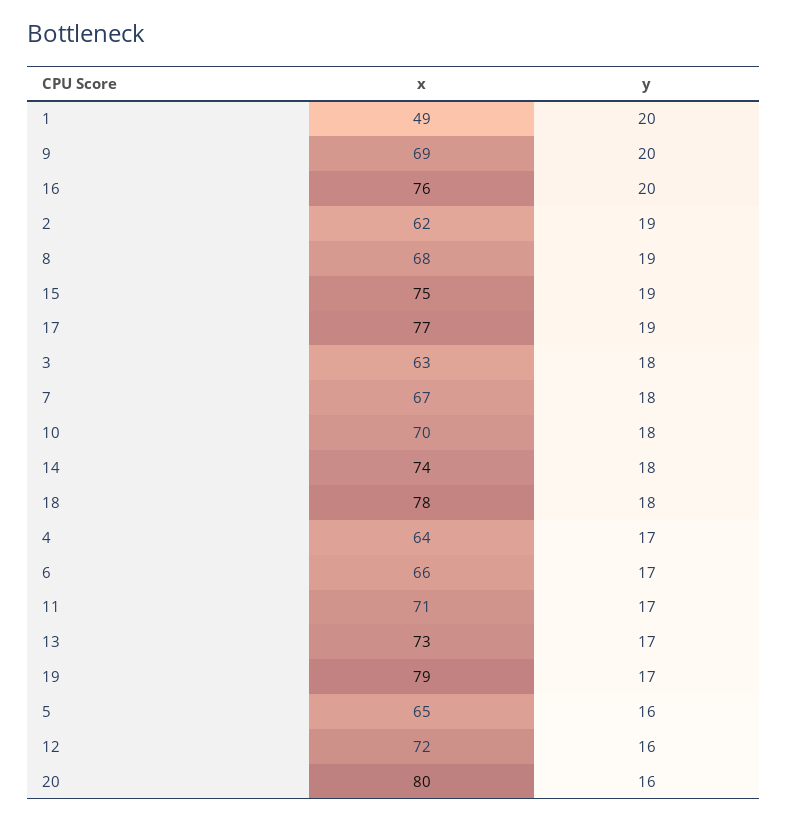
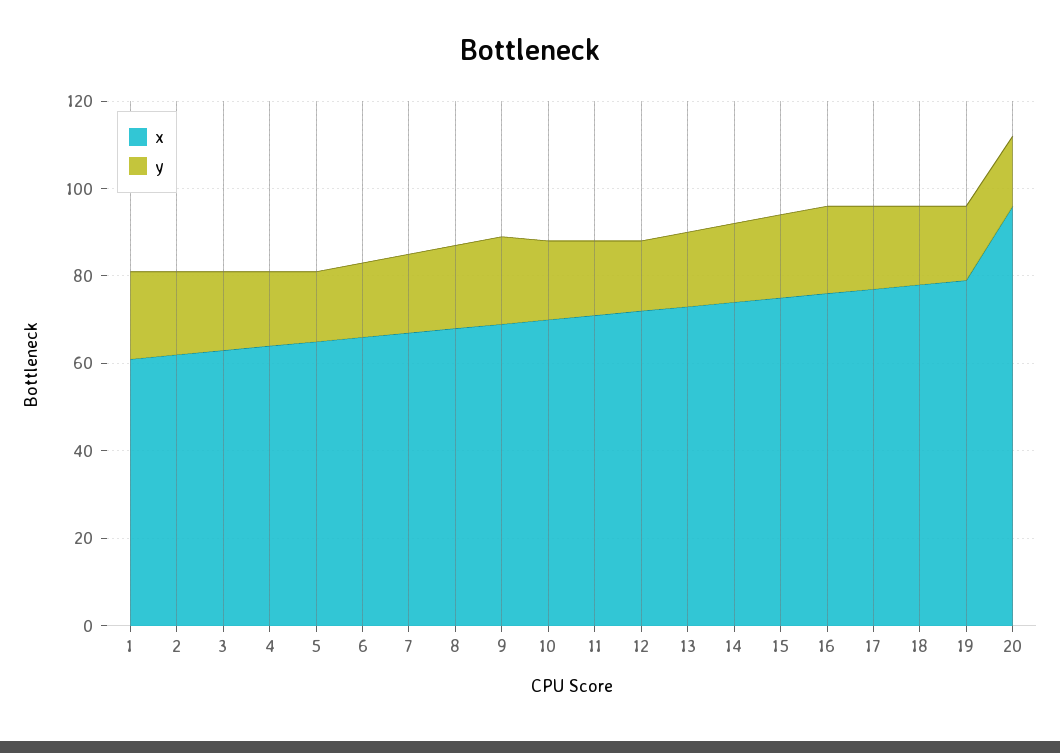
  {
    "x": {
-     "1": 49,
+     "1": 60,
      "9": 69,
      "16": 76,
      "2": 62,
      "8": 68,
      "15": 75,
      "17": 77,
      "3": 63,
      "7": 67,
      "10": 70,
      "14": 74,
      "18": 78,
      "4": 64,
      "6": 66,
      "11": 71,
      "13": 73,
      "19": 79,
      "5": 65,
      "12": 72,
-     "20": 80
+     "20": 95
    },
    "y": {
      "1": 20,
      "9": 20,
      "16": 20,
      "2": 19,
      "8": 19,
      "15": 19,
      "17": 19,
      "3": 18,
      "7": 18,
      "10": 18,
      "14": 18,
      "18": 18,
      "4": 17,
      "6": 17,
      "11": 17,
      "13": 17,
      "19": 17,
      "5": 16,
      "12": 16,
      "20": 16
    }
  }

